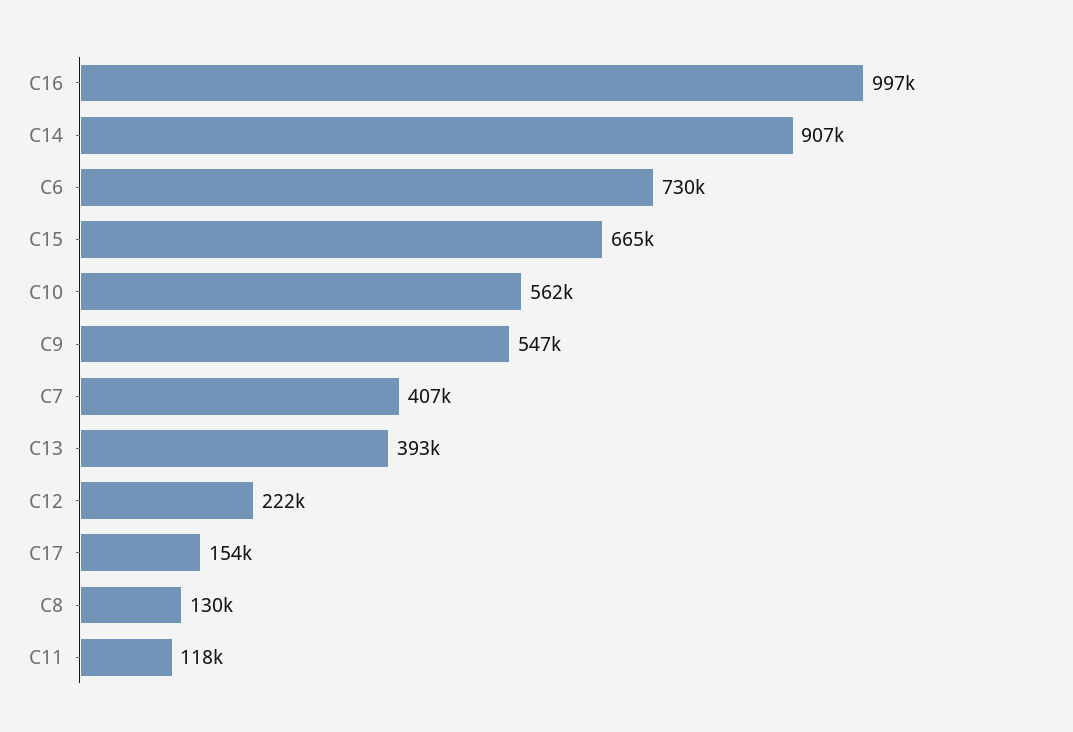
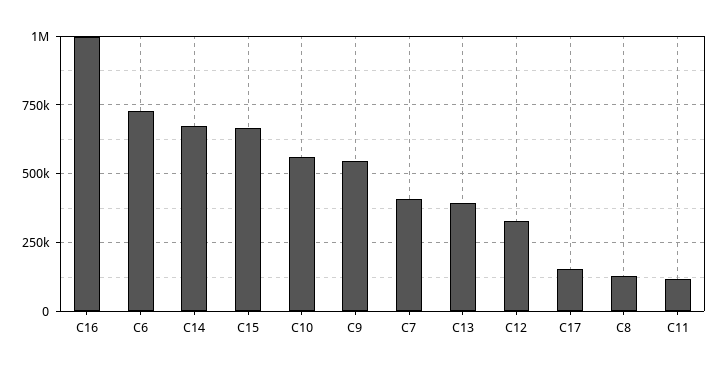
  {
    "C16": 997000,
-   "C14": 907000,
+   "C14": 675000,
    "C6": 730000,
    "C15": 665000,
    "C10": 562000,
    "C9": 547000,
    "C7": 407000,
    "C13": 393000,
-   "C12": 222000,
+   "C12": 325000,
    "C17": 154000,
    "C8": 130000,
    "C11": 118000
  }

